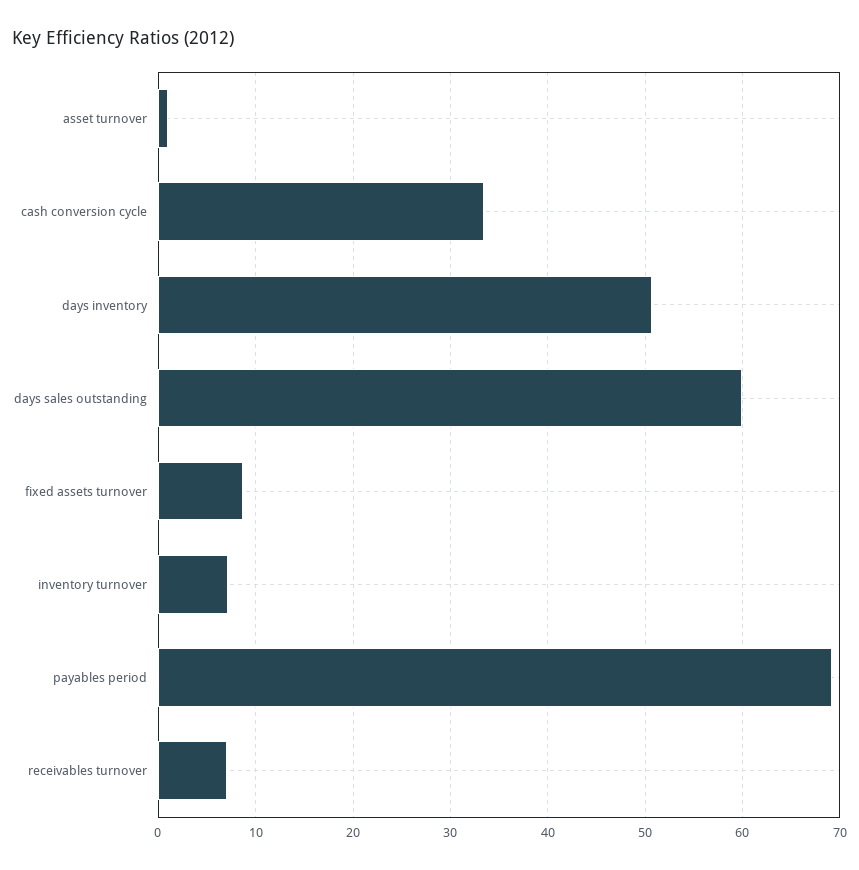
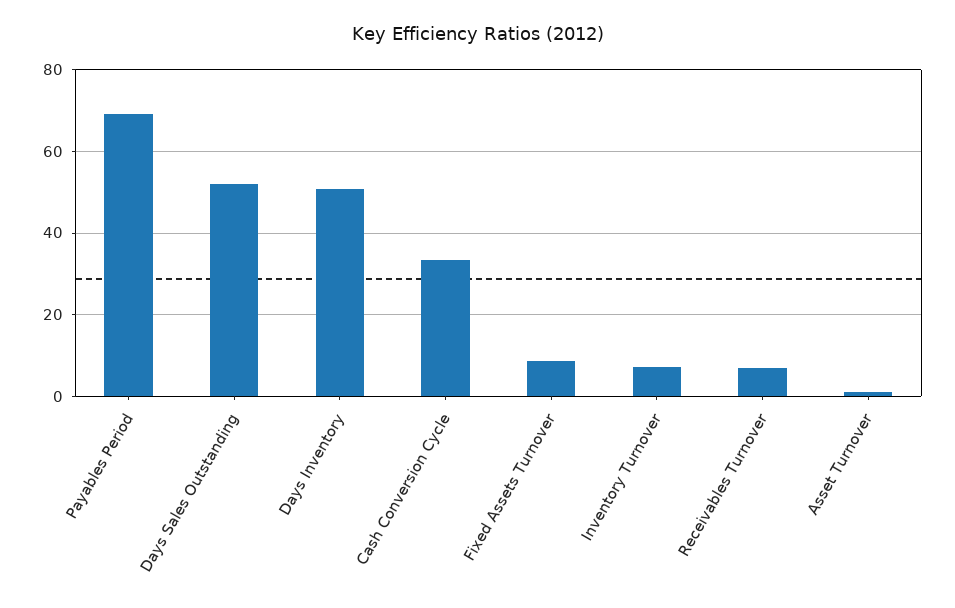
  {
    "asset turnover": 1,
    "cash conversion cycle": 33,
    "days inventory": 51,
-   "days sales outstanding": 60,
+   "days sales outstanding": 52,
    "fixed assets turnover": 9,
    "inventory turnover": 7,
    "payables period": 69,
    "receivables turnover": 7
  }

